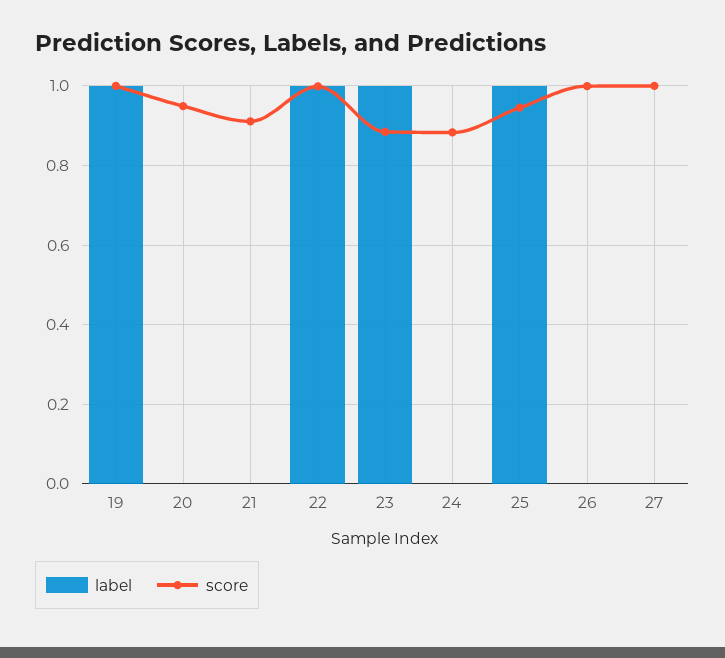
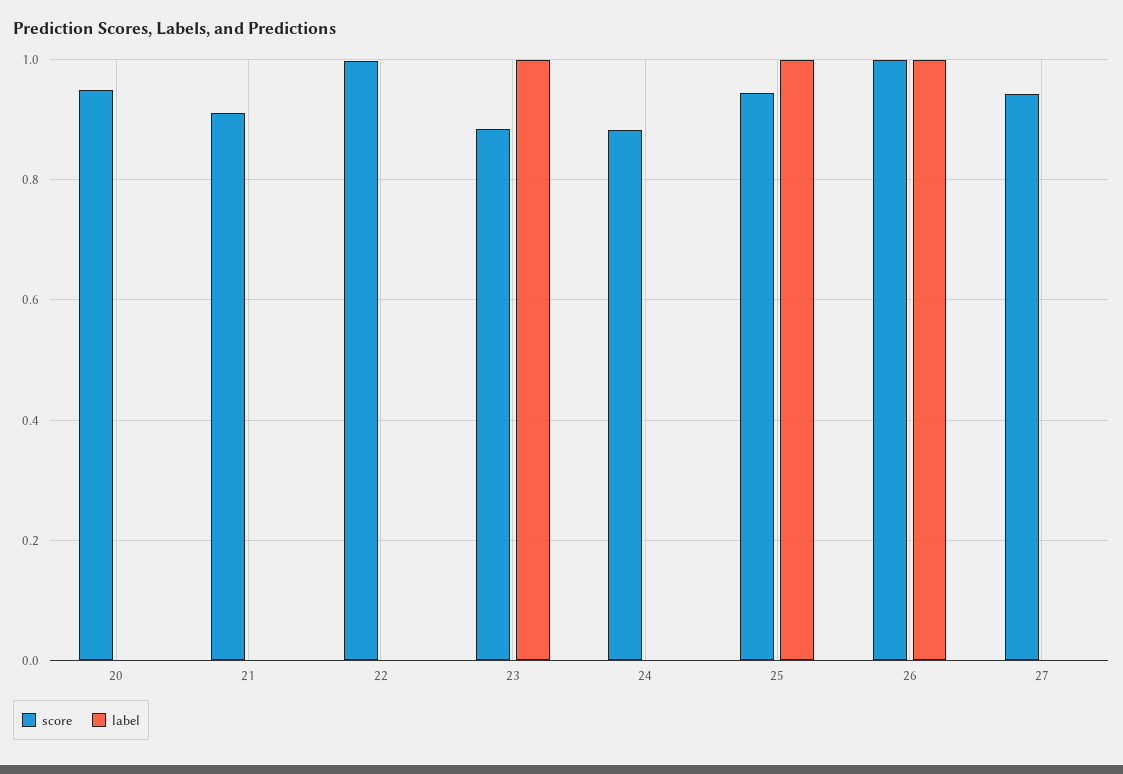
  {
    "label": {
-     "19": 1,
      "20": 0,
      "21": 0,
-     "22": 1,
+     "22": 0,
      "23": 1,
      "24": 0,
      "25": 1,
-     "26": 0,
+     "26": 1,
      "27": 0
    },
    "score": {
-     "19": 1,
      "20": 0.94,
      "21": 0.92,
      "22": 1,
      "23": 0.88,
      "24": 0.88,
      "25": 0.94,
      "26": 1,
-     "27": 1
+     "27": 0.94
    }
  }

